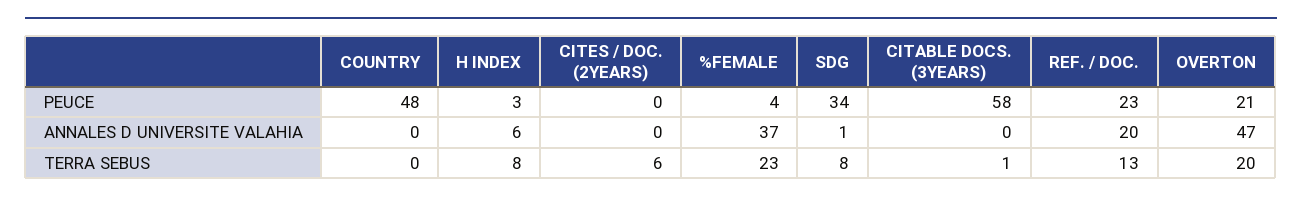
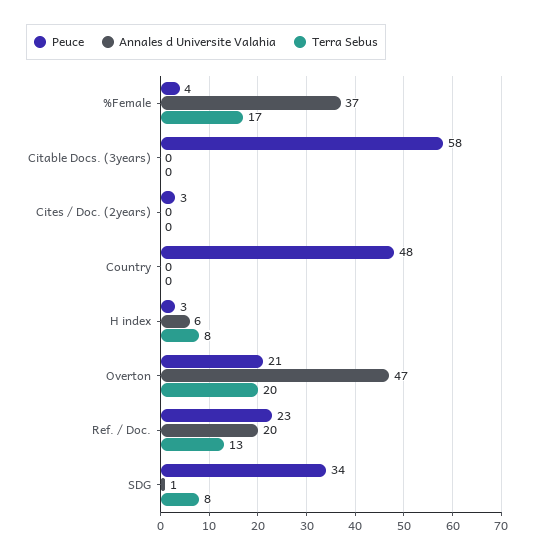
  {
    "PEUCE": {
      "COUNTRY": 48,
      "H INDEX": 3,
-     "CITES / DOC. (2YEARS)": 0,
+     "CITES / DOC. (2YEARS)": 3,
      "%FEMALE": 4,
      "SDG": 34,
      "CITABLE DOCS. (3YEARS)": 58,
      "REF. / DOC.": 23,
      "OVERTON": 21
    },
    "ANNALES D UNIVERSITE VALAHIA": {
      "COUNTRY": 0,
      "H INDEX": 6,
      "CITES / DOC. (2YEARS)": 0,
      "%FEMALE": 37,
      "SDG": 1,
      "CITABLE DOCS. (3YEARS)": 0,
      "REF. / DOC.": 20,
      "OVERTON": 47
    },
    "TERRA SEBUS": {
      "COUNTRY": 0,
      "H INDEX": 8,
-     "CITES / DOC. (2YEARS)": 6,
+     "CITES / DOC. (2YEARS)": 0,
-     "%FEMALE": 23,
+     "%FEMALE": 17,
      "SDG": 8,
-     "CITABLE DOCS. (3YEARS)": 1,
+     "CITABLE DOCS. (3YEARS)": 0,
      "REF. / DOC.": 13,
      "OVERTON": 20
    }
  }

